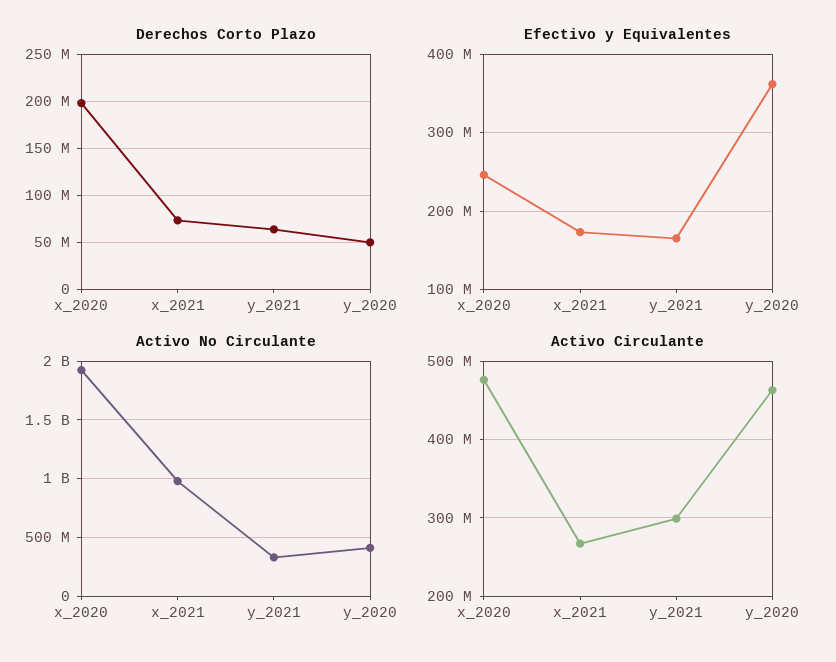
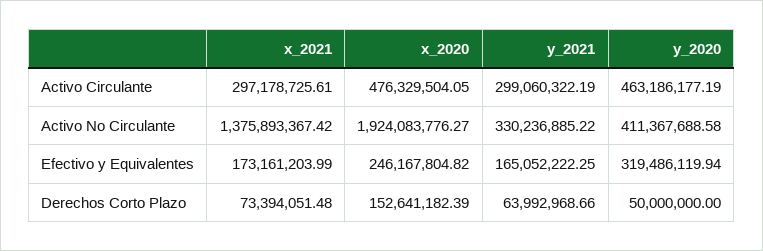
  {
    "Derechos Corto Plazo": {
-     "x_2020": 200000000,
+     "x_2020": 152641182.39,
      "x_2021": 73394051.48,
      "y_2021": 63992968.66,
      "y_2020": 50000000
    },
    "Efectivo y Equivalentes": {
      "x_2020": 246167804.82,
      "x_2021": 173161203.99,
      "y_2021": 165052222.25,
-     "y_2020": 360000000
+     "y_2020": 319486119.94
    },
    "Activo No Circulante": {
      "x_2020": 1924083776.27,
-     "x_2021": 1000000000,
+     "x_2021": 1375893367.42,
      "y_2021": 330236885.22,
      "y_2020": 411367688.58
    },
    "Activo Circulante": {
      "x_2020": 476329504.05,
-     "x_2021": 270000000,
+     "x_2021": 297178725.61,
      "y_2021": 299060322.19,
      "y_2020": 463186177.19
    }
  }

